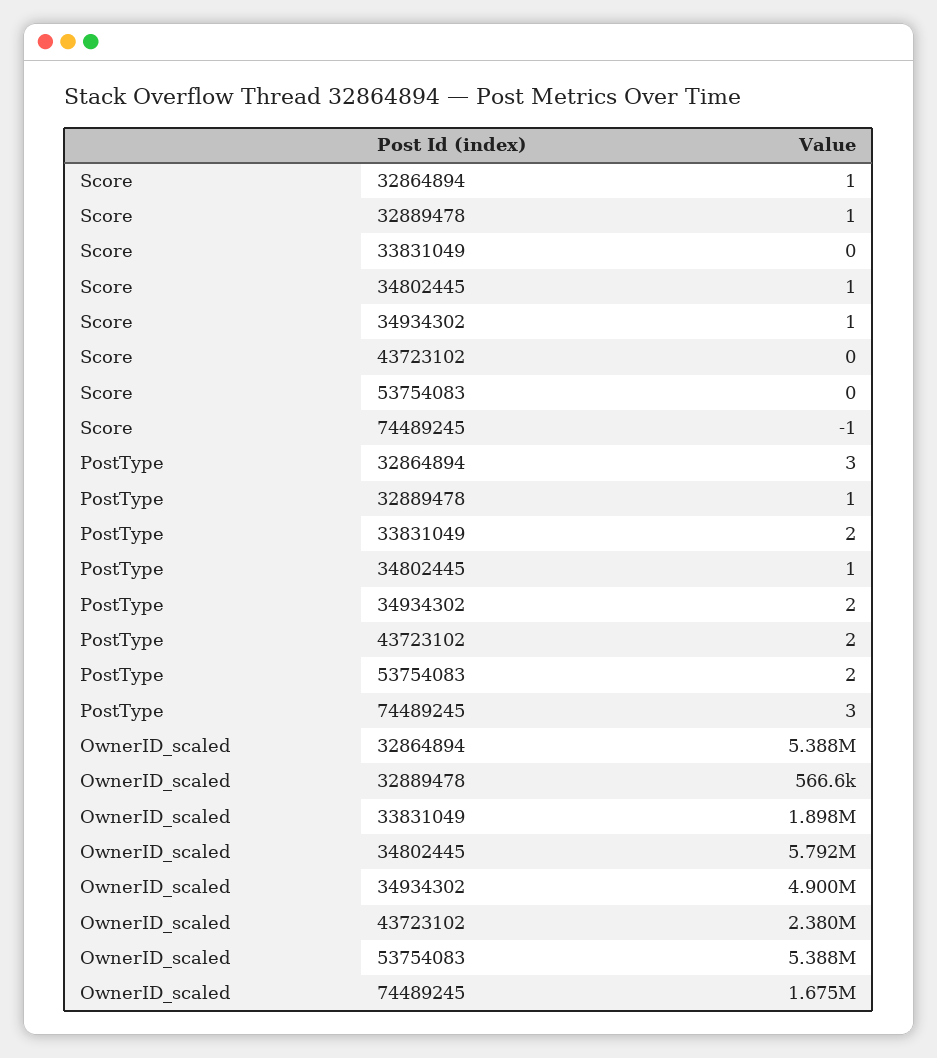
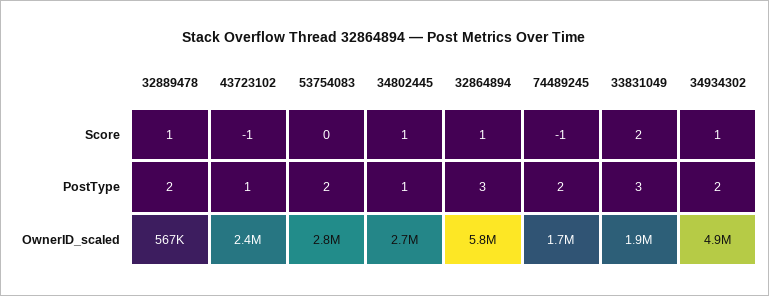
  {
    "Score": {
      "32864894": 1,
      "32889478": 1,
-     "33831049": 0,
+     "33831049": 2,
      "34802445": 1,
      "34934302": 1,
-     "43723102": 0,
+     "43723102": -1,
      "53754083": 0,
      "74489245": -1
    },
    "PostType": {
      "32864894": 3,
-     "32889478": 1,
+     "32889478": 2,
-     "33831049": 2,
+     "33831049": 3,
      "34802445": 1,
      "34934302": 2,
-     "43723102": 2,
+     "43723102": 1,
      "53754083": 2,
-     "74489245": 3
+     "74489245": 2
    },
    "OwnerID_scaled": {
-     "32864894": 5388000,
+     "32864894": 5800000,
      "32889478": 566600,
      "33831049": 1898000,
-     "34802445": 5792000,
+     "34802445": 2700000,
      "34934302": 4900000,
      "43723102": 2380000,
-     "53754083": 5388000,
+     "53754083": 2800000,
      "74489245": 1675000
    }
  }

